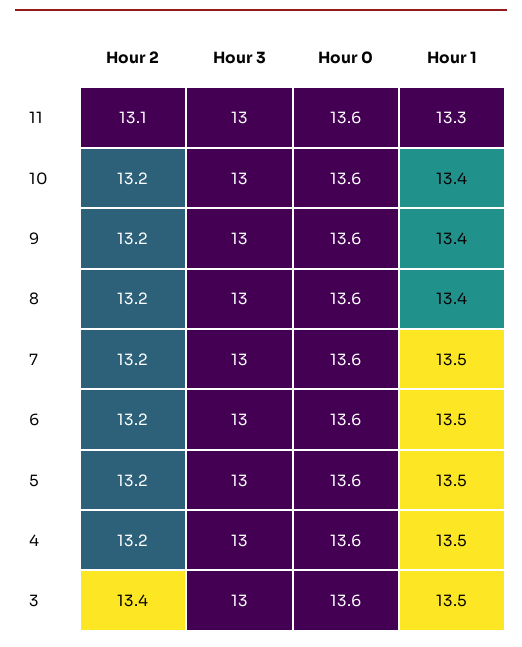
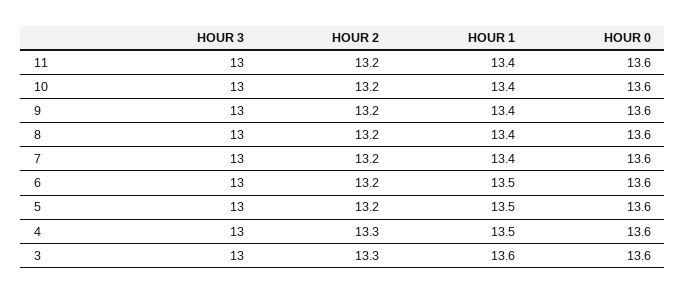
  {
    "Hour 2": {
-     "11": 13.1,
+     "11": 13.2,
      "10": 13.2,
      "9": 13.2,
      "8": 13.2,
      "7": 13.2,
      "6": 13.2,
      "5": 13.2,
-     "4": 13.2,
+     "4": 13.3,
-     "3": 13.4
+     "3": 13.3
    },
    "Hour 3": {
      "11": 13,
      "10": 13,
      "9": 13,
      "8": 13,
      "7": 13,
      "6": 13,
      "5": 13,
      "4": 13,
      "3": 13
    },
    "Hour 0": {
      "11": 13.6,
      "10": 13.6,
      "9": 13.6,
      "8": 13.6,
      "7": 13.6,
      "6": 13.6,
      "5": 13.6,
      "4": 13.6,
      "3": 13.6
    },
    "Hour 1": {
-     "11": 13.3,
+     "11": 13.4,
      "10": 13.4,
      "9": 13.4,
      "8": 13.4,
-     "7": 13.5,
+     "7": 13.4,
      "6": 13.5,
      "5": 13.5,
      "4": 13.5,
-     "3": 13.5
+     "3": 13.6
    }
  }

